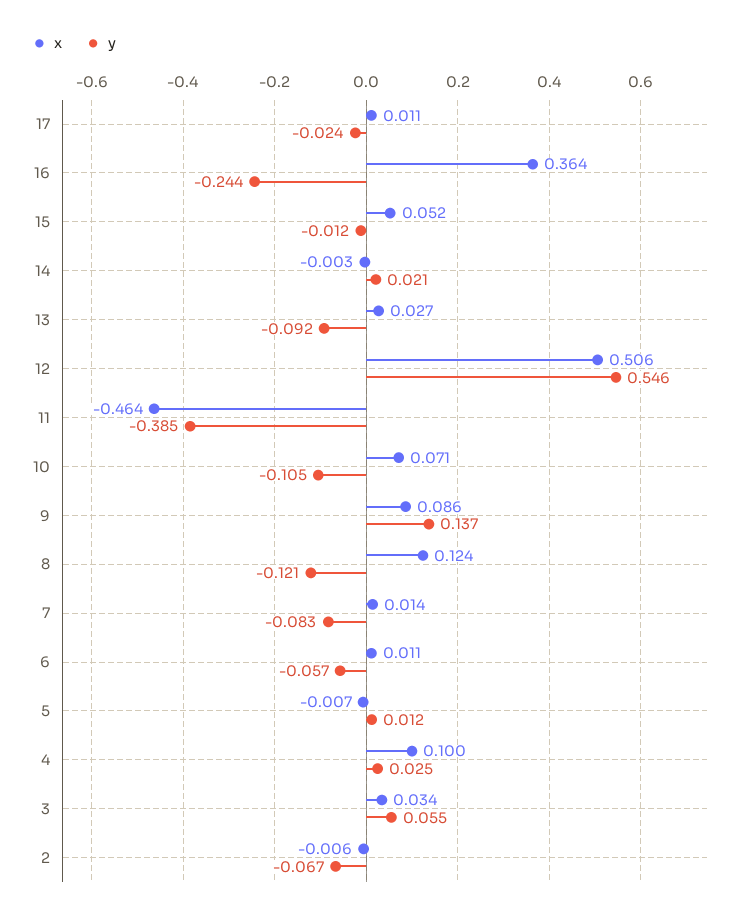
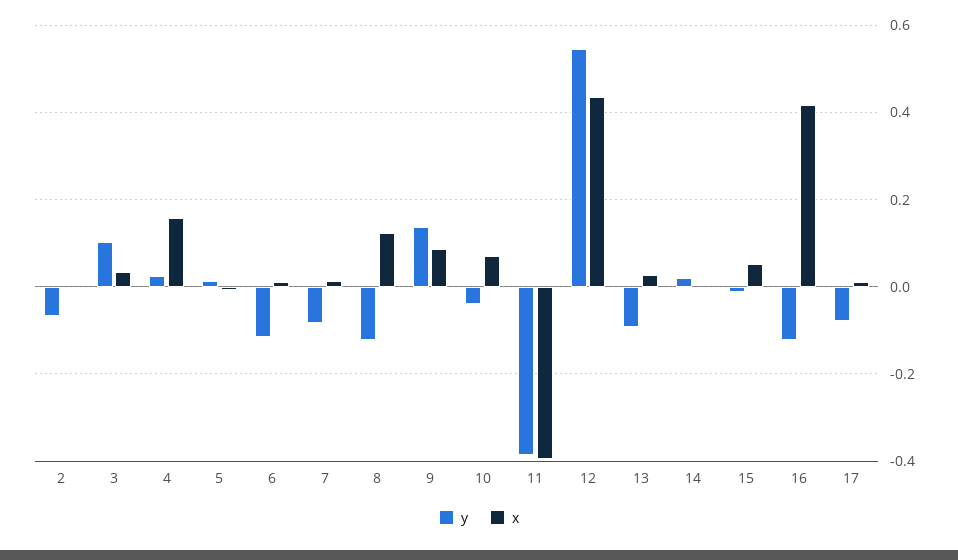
  {
    "x": {
      "17": 0.011,
-     "16": 0.364,
+     "16": 0.42,
      "15": 0.052,
      "14": -0.003,
      "13": 0.027,
-     "12": 0.506,
+     "12": 0.44,
-     "11": -0.464,
+     "11": -0.4,
      "10": 0.071,
      "9": 0.086,
      "8": 0.124,
      "7": 0.014,
      "6": 0.011,
      "5": -0.007,
-     "4": 0.1,
+     "4": 0.16,
      "3": 0.034,
      "2": -0.006
    },
    "y": {
-     "17": -0.024,
+     "17": -0.08,
-     "16": -0.244,
+     "16": -0.12,
      "15": -0.012,
      "14": 0.021,
      "13": -0.092,
      "12": 0.546,
      "11": -0.385,
-     "10": -0.105,
+     "10": -0.04,
      "9": 0.137,
      "8": -0.121,
      "7": -0.083,
-     "6": -0.057,
+     "6": -0.12,
      "5": 0.012,
      "4": 0.025,
-     "3": 0.055,
+     "3": 0.1,
      "2": -0.067
    }
  }

